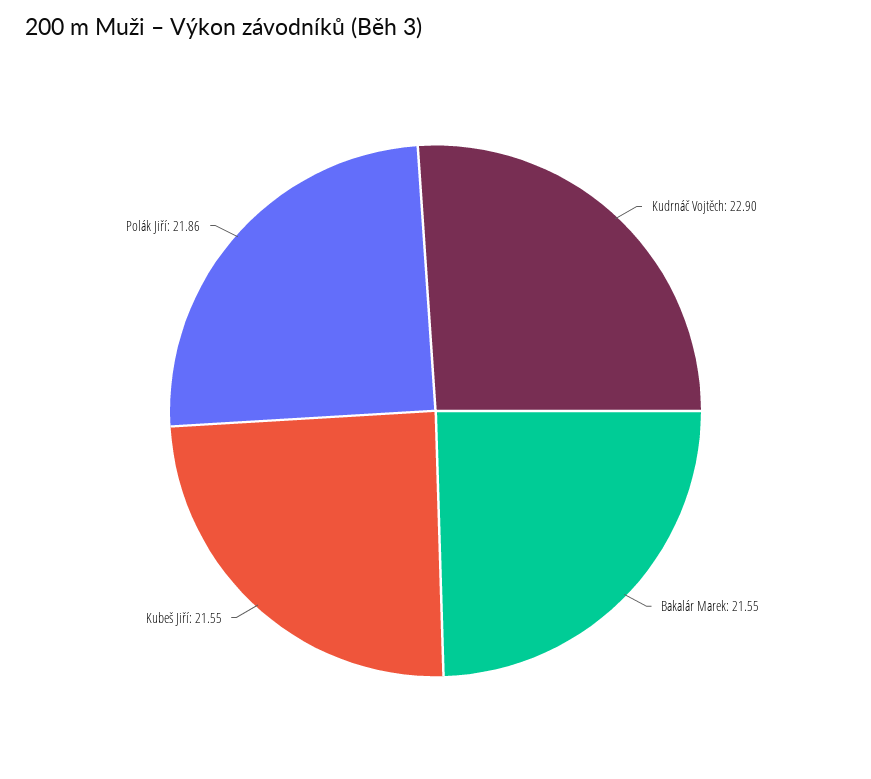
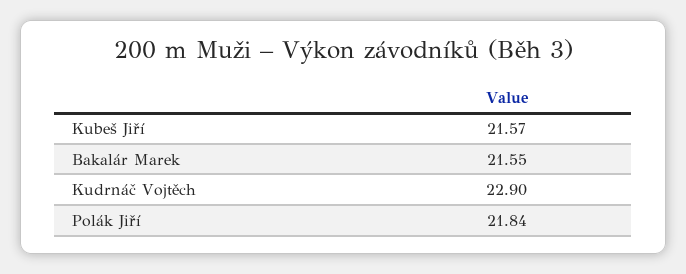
  {
    "Kudrnáč Vojtěch": 22.9,
    "Bakalár Marek": 21.55,
-   "Kubeš Jiří": 21.55,
+   "Kubeš Jiří": 21.57,
-   "Polák Jiří": 21.86
+   "Polák Jiří": 21.84
  }

